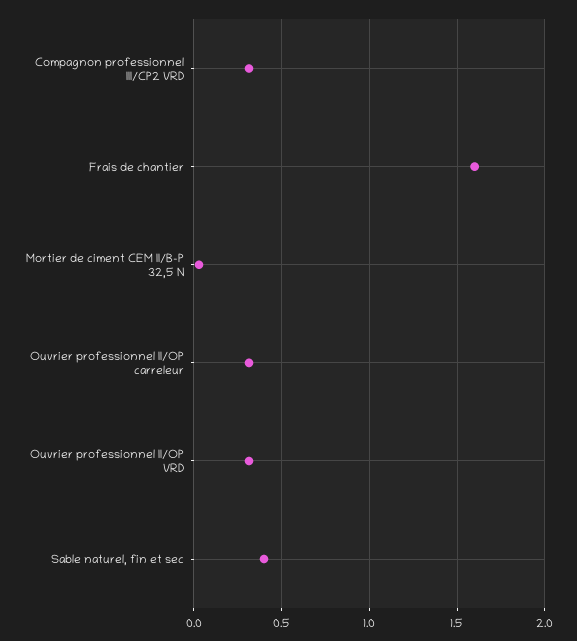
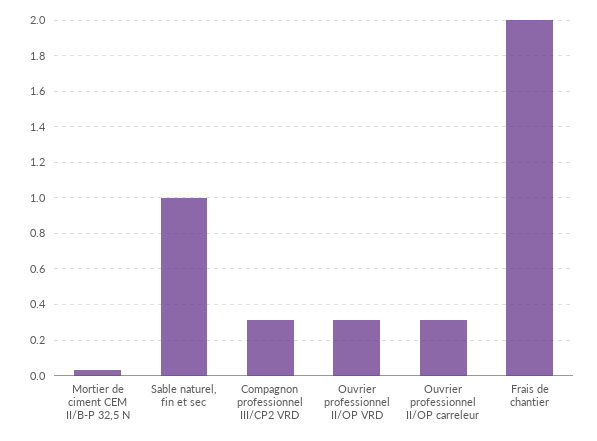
  {
    "Compagnon professionnel III/CP2 VRD": 0.3,
-   "Frais de chantier": 1.6,
+   "Frais de chantier": 2,
    "Mortier de ciment CEM II/B-P 32,5 N": 0.05,
    "Ouvrier professionnel II/OP carreleur": 0.3,
    "Ouvrier professionnel II/OP VRD": 0.3,
-   "Sable naturel, fin et sec": 0.4
+   "Sable naturel, fin et sec": 1
  }

